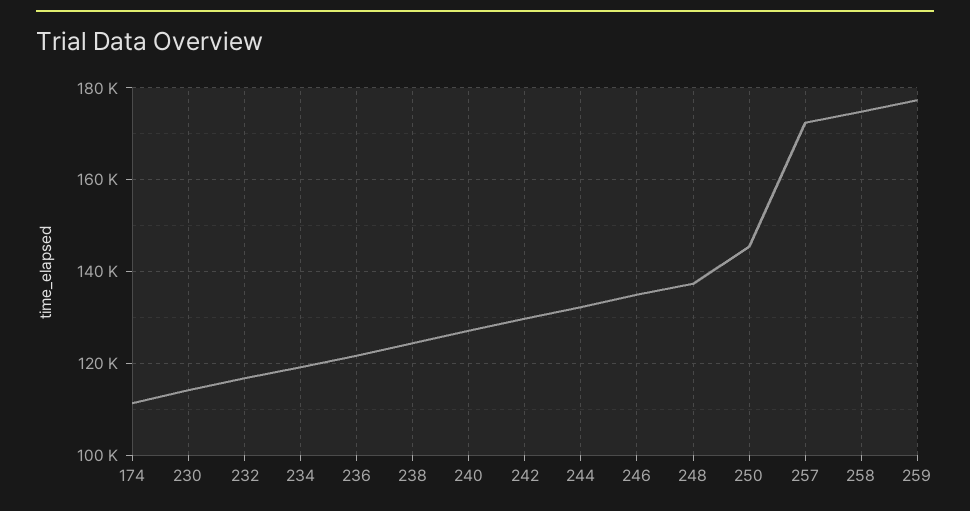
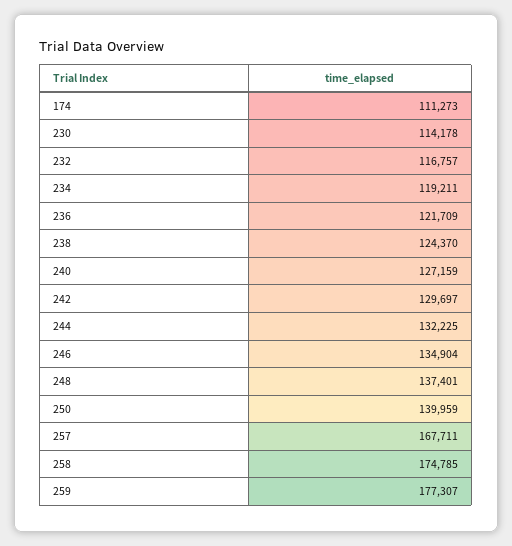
  {
    "174": 111273,
    "230": 114178,
    "232": 116757,
    "234": 119211,
    "236": 121709,
    "238": 124370,
    "240": 127159,
    "242": 129697,
    "244": 132225,
    "246": 134904,
    "248": 137401,
-   "250": 146000,
+   "250": 139959,
-   "257": 172000,
+   "257": 167711,
    "258": 174785,
    "259": 177307
  }

